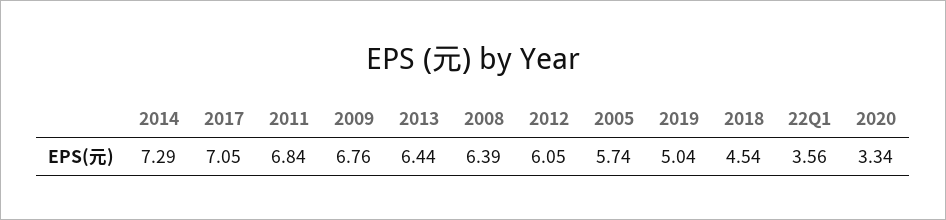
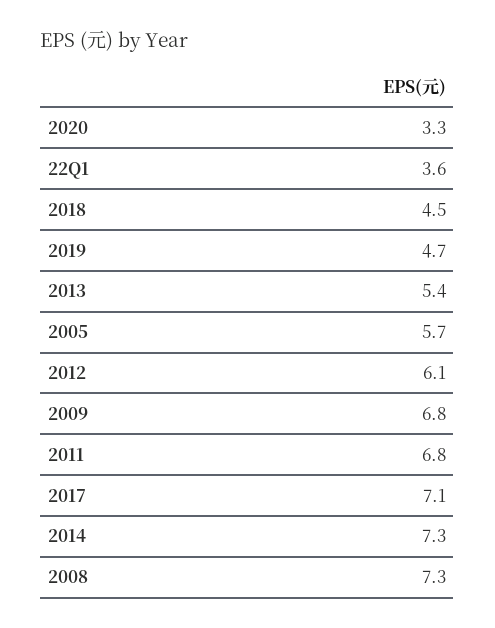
  {
    "2014": 7.29,
    "2017": 7.05,
    "2011": 6.84,
    "2009": 6.76,
-   "2013": 6.44,
+   "2013": 5.4,
-   "2008": 6.39,
+   "2008": 7.3,
    "2012": 6.05,
    "2005": 5.74,
-   "2019": 5.04,
+   "2019": 4.7,
    "2018": 4.54,
    "22Q1": 3.56,
    "2020": 3.34
  }

